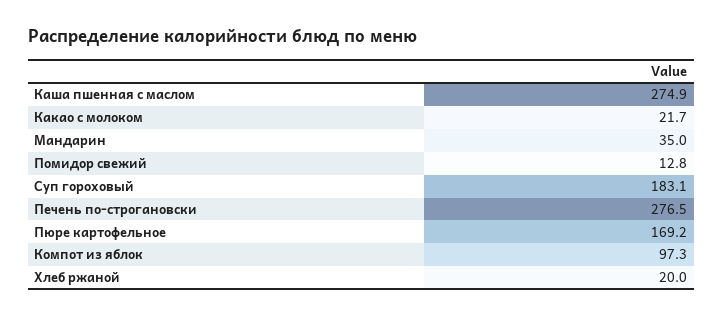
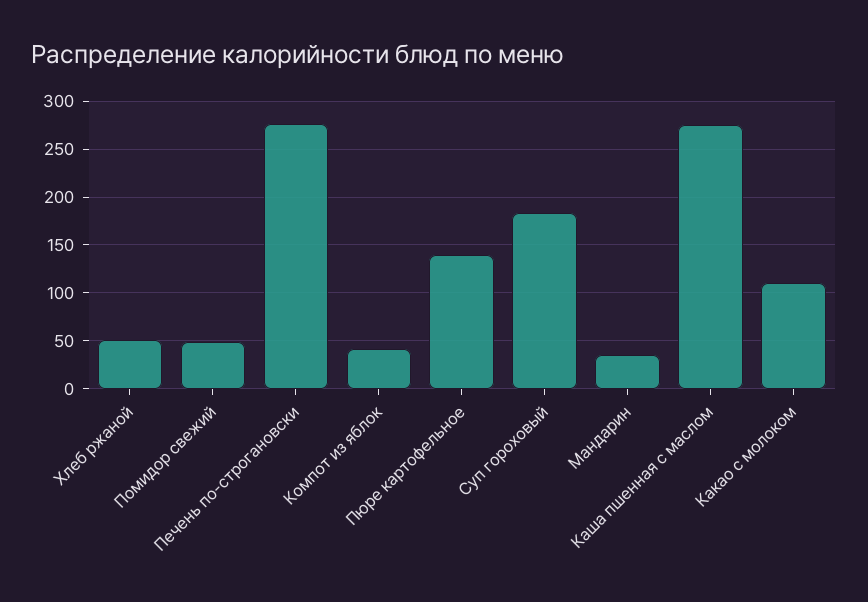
  {
    "Каша пшенная с маслом": 274.9,
-   "Какао с молоком": 21.7,
+   "Какао с молоком": 110,
    "Мандарин": 35,
-   "Помидор свежий": 12.8,
+   "Помидор свежий": 50,
    "Суп гороховый": 183.1,
    "Печень по-строгановски": 276.5,
-   "Пюре картофельное": 169.2,
+   "Пюре картофельное": 140,
-   "Компот из яблок": 97.3,
+   "Компот из яблок": 40,
-   "Хлеб ржаной": 20
+   "Хлеб ржаной": 50
  }

